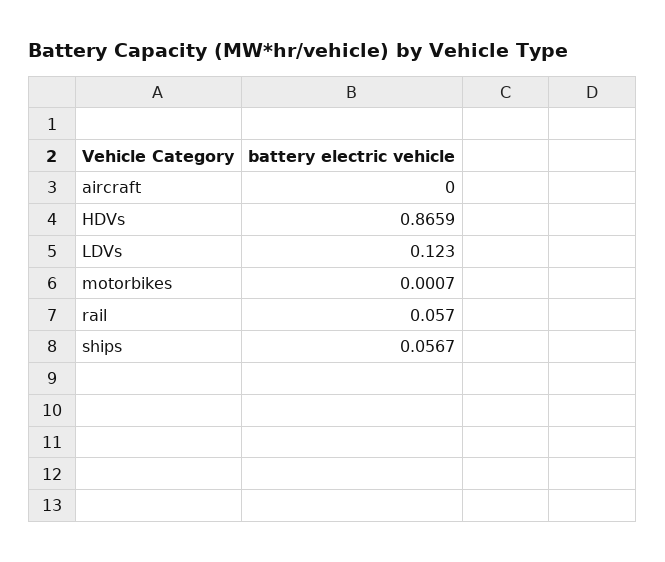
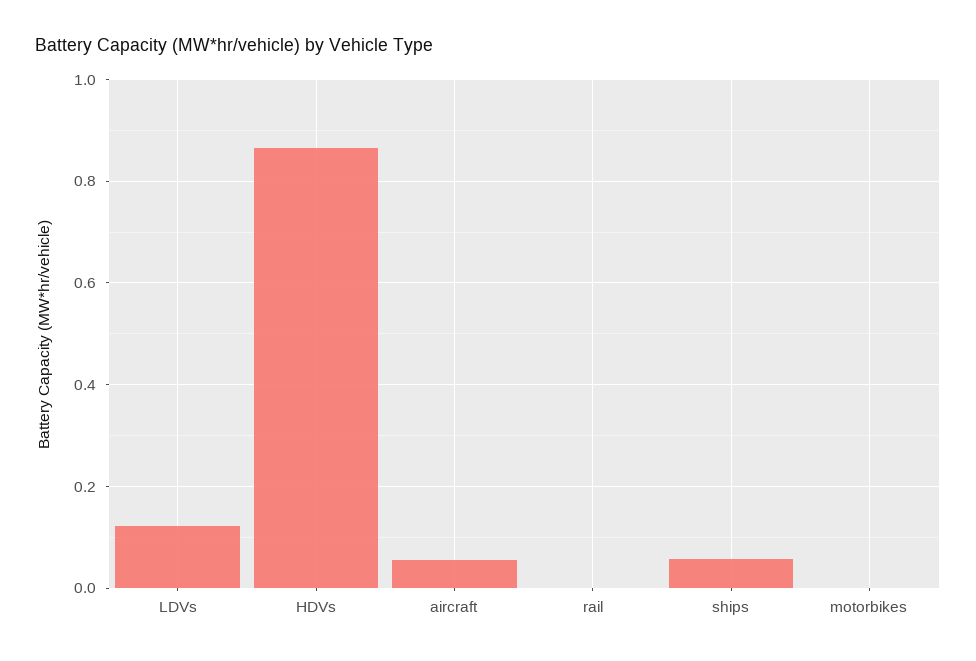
  {
-   "aircraft": 0,
+   "aircraft": 0.06,
    "HDVs": 0.8659,
    "LDVs": 0.123,
    "motorbikes": 0.0007,
-   "rail": 0.057,
+   "rail": 0,
    "ships": 0.0567
  }

